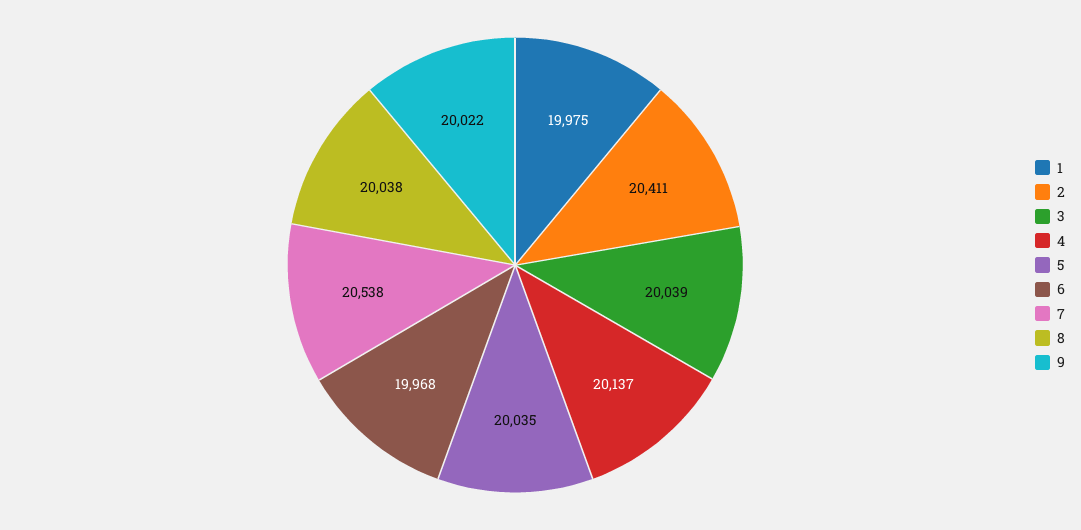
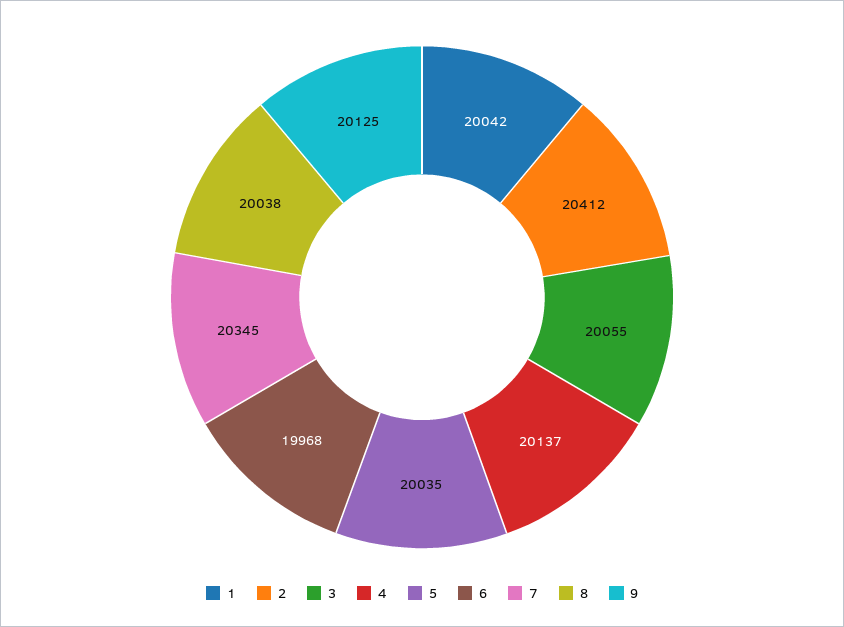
  {
-   "1": 19975,
+   "1": 20042,
-   "2": 20411,
+   "2": 20412,
-   "3": 20039,
+   "3": 20055,
    "4": 20137,
    "5": 20035,
    "6": 19968,
-   "7": 20538,
+   "7": 20345,
    "8": 20038,
-   "9": 20022
+   "9": 20125
  }

